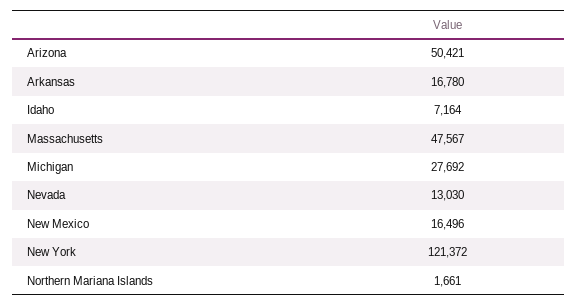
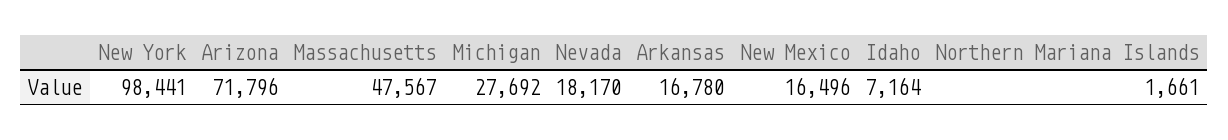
  {
-   "Arizona": 50421,
+   "Arizona": 71796,
    "Arkansas": 16780,
    "Idaho": 7164,
    "Massachusetts": 47567,
    "Michigan": 27692,
-   "Nevada": 13030,
+   "Nevada": 18170,
    "New Mexico": 16496,
-   "New York": 121372,
+   "New York": 98441,
    "Northern Mariana Islands": 1661
  }

